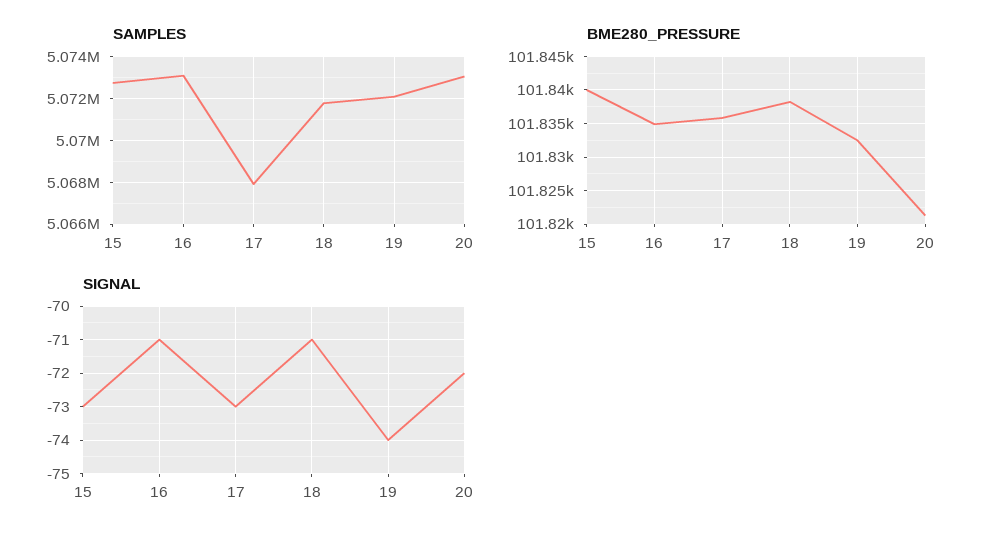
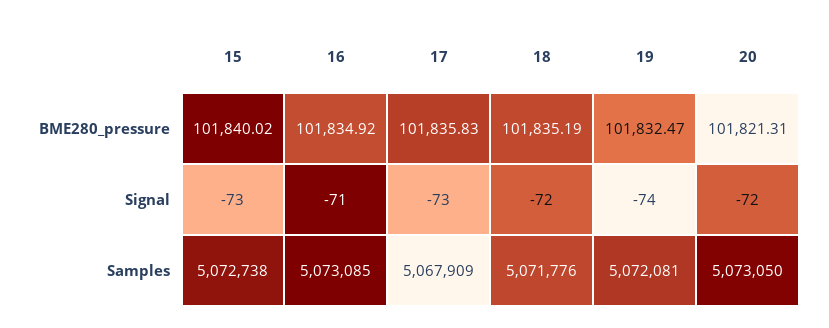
  {
    "SAMPLES": {
      "15": 5072738,
      "16": 5073085,
      "17": 5067909,
      "18": 5071776,
      "19": 5072081,
      "20": 5073050
    },
    "BME280_PRESSURE": {
      "15": 101840.02,
      "16": 101834.92,
      "17": 101835.83,
-     "18": 101838,
+     "18": 101835.19,
      "19": 101832.47,
      "20": 101821.31
    },
    "SIGNAL": {
      "15": -73,
      "16": -71,
      "17": -73,
-     "18": -71,
+     "18": -72,
      "19": -74,
      "20": -72
    }
  }

